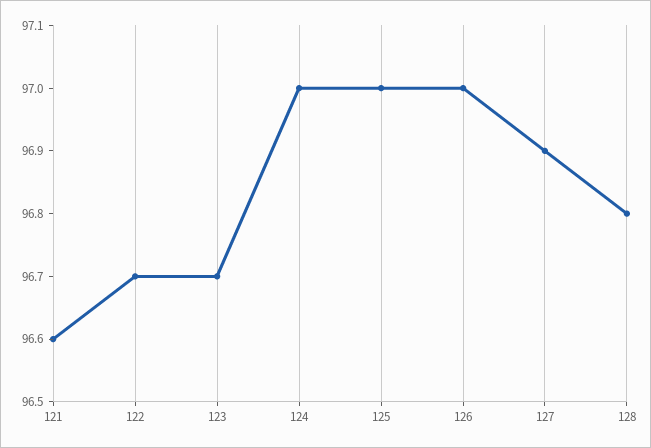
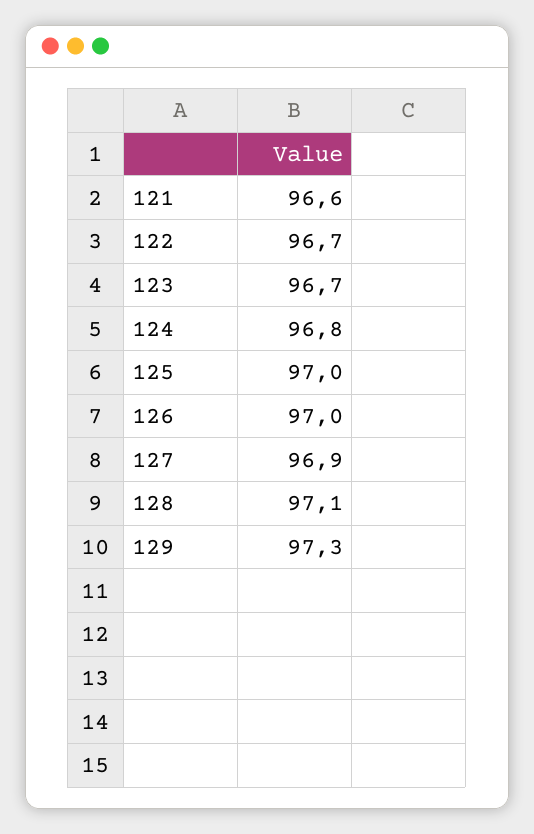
  {
    "121": 96.6,
    "122": 96.7,
    "123": 96.7,
-   "124": 97,
+   "124": 96.8,
    "125": 97,
    "126": 97,
    "127": 96.9,
-   "128": 96.8
+   "128": 97.1,
+   "129": 97.3
  }

